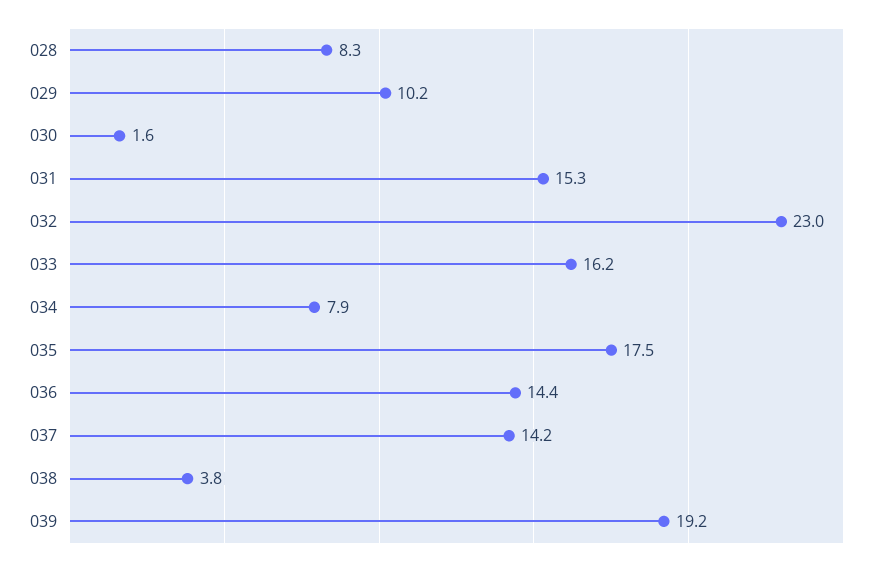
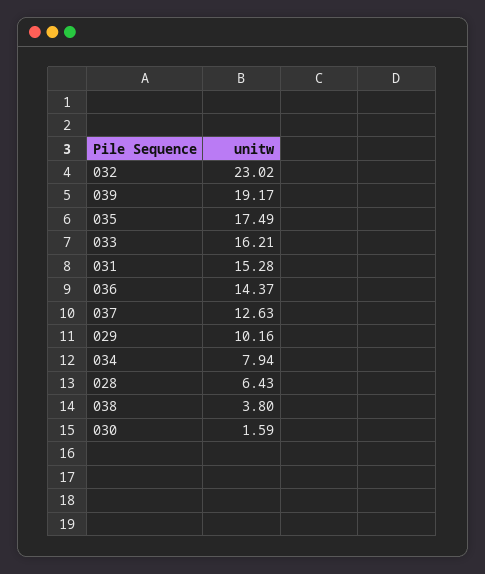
  {
-   "028": 8.3,
+   "028": 6.43,
    "029": 10.16,
    "030": 1.59,
    "031": 15.28,
    "032": 23.02,
    "033": 16.21,
    "034": 7.94,
    "035": 17.49,
    "036": 14.37,
-   "037": 14.2,
+   "037": 12.63,
    "038": 3.8,
    "039": 19.17
  }

